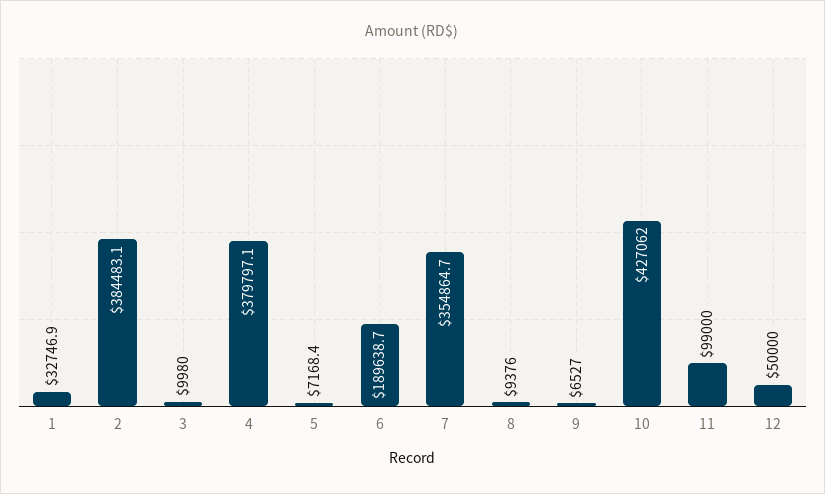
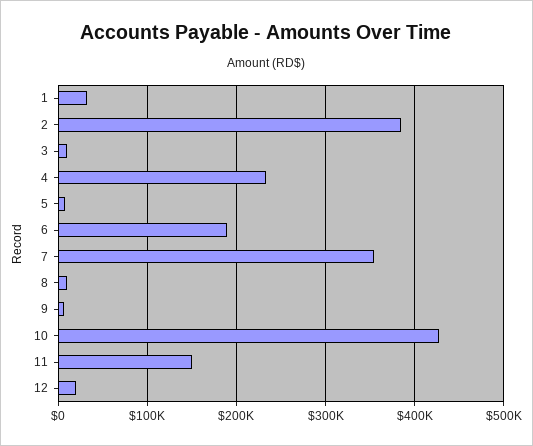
  {
    "1": 32746.9,
    "2": 384483.1,
    "3": 9980,
-   "4": 379797.1,
+   "4": 230000,
    "5": 7168.4,
    "6": 189638.7,
    "7": 354864.7,
    "8": 9376,
    "9": 6527,
    "10": 427062,
-   "11": 99000,
+   "11": 150000,
-   "12": 50000
+   "12": 20000
  }

